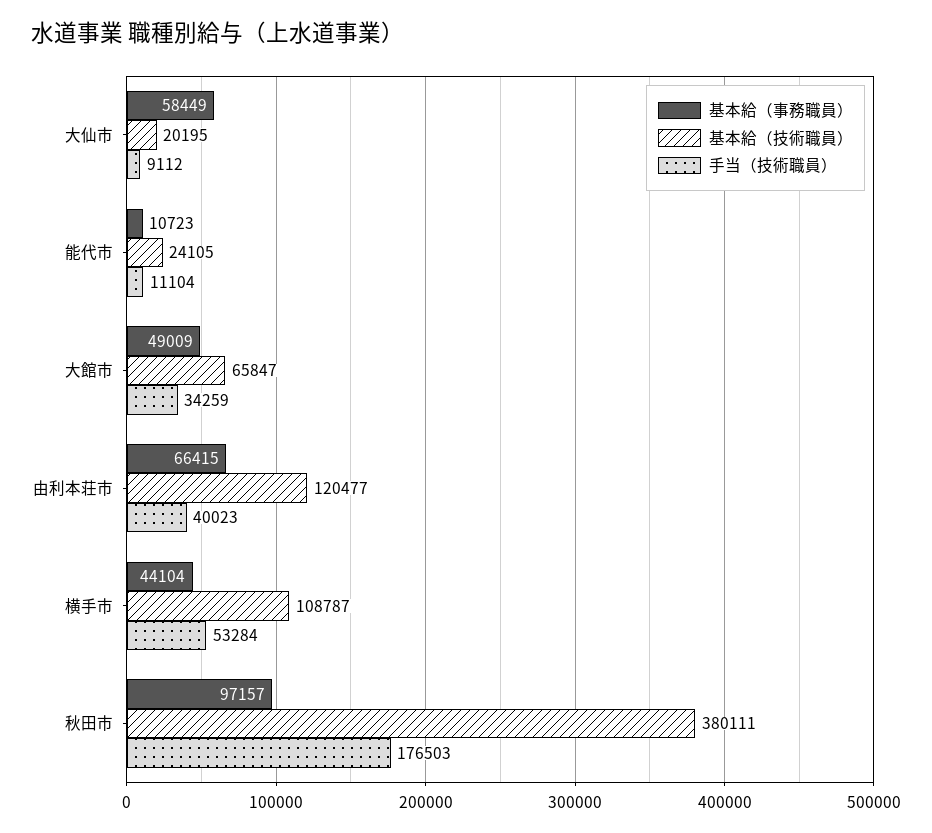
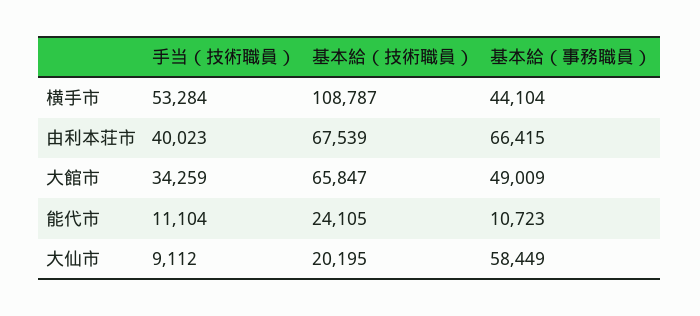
  {
    "基本給（事務職員）": {
      "大仙市": 58449,
      "能代市": 10723,
      "大館市": 49009,
      "由利本荘市": 66415,
-     "横手市": 44104,
+     "横手市": 44104
-     "秋田市": 97157
    },
    "基本給（技術職員）": {
      "大仙市": 20195,
      "能代市": 24105,
      "大館市": 65847,
-     "由利本荘市": 120477,
+     "由利本荘市": 67539,
-     "横手市": 108787,
+     "横手市": 108787
-     "秋田市": 380111
    },
    "手当（技術職員）": {
      "大仙市": 9112,
      "能代市": 11104,
      "大館市": 34259,
      "由利本荘市": 40023,
-     "横手市": 53284,
+     "横手市": 53284
-     "秋田市": 176503
    }
  }

